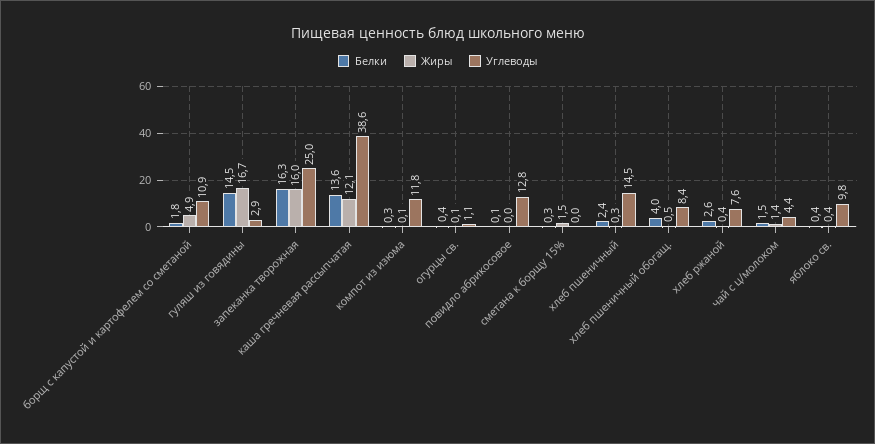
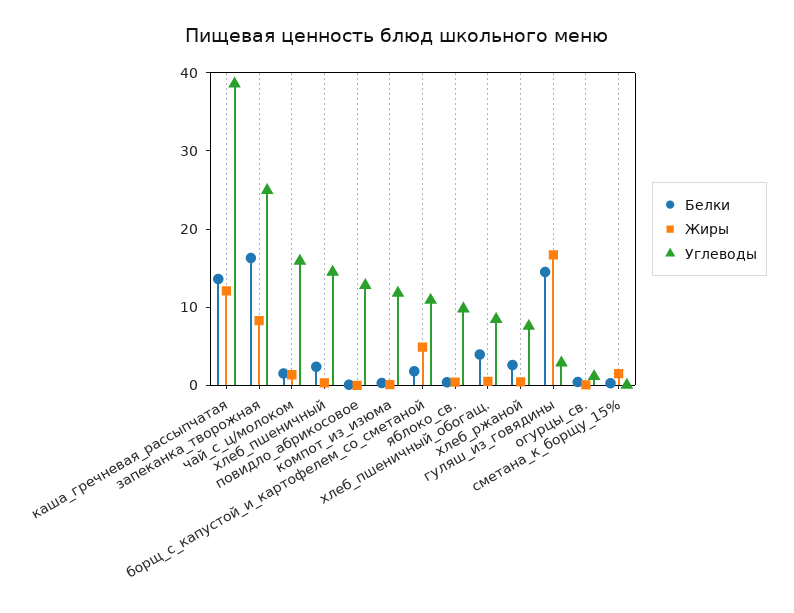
  {
    "Белки": {
      "борщ с капустой и картофелем со сметаной": 1.8,
      "гуляш из говядины": 14.5,
      "запеканка творожная": 16.3,
      "каша гречневая рассыпчатая": 13.6,
      "компот из изюма": 0.3,
      "огурцы св.": 0.4,
      "повидло абрикосовое": 0.1,
      "сметана к борщу 15%": 0.3,
      "хлеб пшеничный": 2.4,
      "хлеб пшеничный обогащ.": 4,
      "хлеб ржаной": 2.6,
      "чай с ц/молоком": 1.5,
      "яблоко св.": 0.4
    },
    "Жиры": {
      "борщ с капустой и картофелем со сметаной": 4.9,
      "гуляш из говядины": 16.7,
-     "запеканка творожная": 16,
+     "запеканка творожная": 8,
      "каша гречневая рассыпчатая": 12.1,
      "компот из изюма": 0.1,
      "огурцы св.": 0.1,
      "повидло абрикосовое": 0,
      "сметана к борщу 15%": 1.5,
      "хлеб пшеничный": 0.3,
      "хлеб пшеничный обогащ.": 0.5,
      "хлеб ржаной": 0.4,
      "чай с ц/молоком": 1.4,
      "яблоко св.": 0.4
    },
    "Углеводы": {
      "борщ с капустой и картофелем со сметаной": 10.9,
      "гуляш из говядины": 2.9,
      "запеканка творожная": 25,
      "каша гречневая рассыпчатая": 38.6,
      "компот из изюма": 11.8,
      "огурцы св.": 1.1,
      "повидло абрикосовое": 12.8,
      "сметана к борщу 15%": 0,
      "хлеб пшеничный": 14.5,
      "хлеб пшеничный обогащ.": 8.4,
      "хлеб ржаной": 7.6,
-     "чай с ц/молоком": 4.4,
+     "чай с ц/молоком": 16,
      "яблоко св.": 9.8
    }
  }

